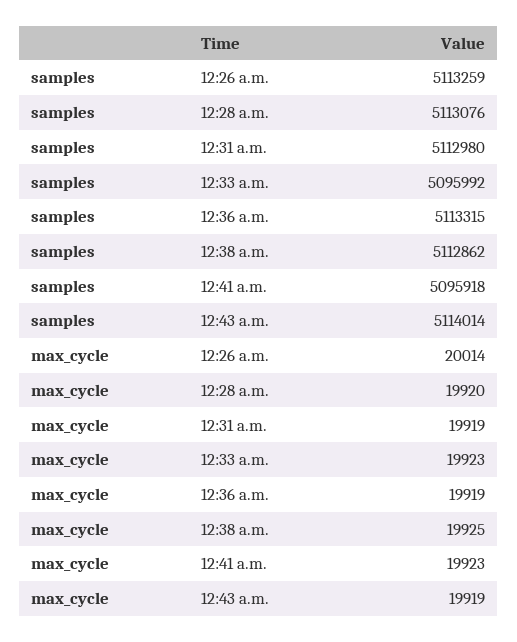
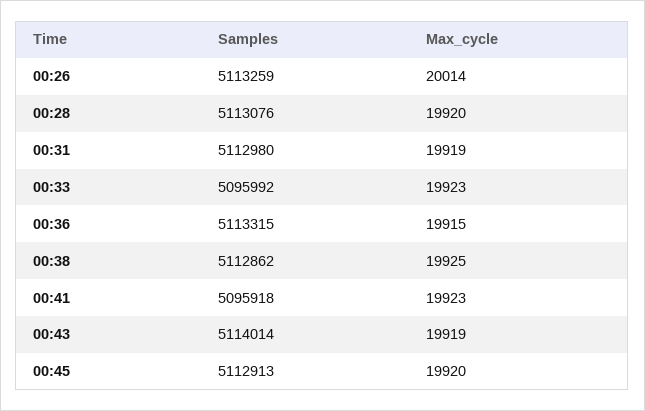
  {
    "samples": {
      "12:26 a.m.": 5113259,
      "12:28 a.m.": 5113076,
      "12:31 a.m.": 5112980,
      "12:33 a.m.": 5095992,
      "12:36 a.m.": 5113315,
      "12:38 a.m.": 5112862,
      "12:41 a.m.": 5095918,
-     "12:43 a.m.": 5114014
+     "12:43 a.m.": 5114014,
+     "00:45": 5112913
    },
    "max_cycle": {
      "12:26 a.m.": 20014,
      "12:28 a.m.": 19920,
      "12:31 a.m.": 19919,
      "12:33 a.m.": 19923,
-     "12:36 a.m.": 19919,
+     "12:36 a.m.": 19915,
      "12:38 a.m.": 19925,
      "12:41 a.m.": 19923,
-     "12:43 a.m.": 19919
+     "12:43 a.m.": 19919,
+     "00:45": 19920
    }
  }

